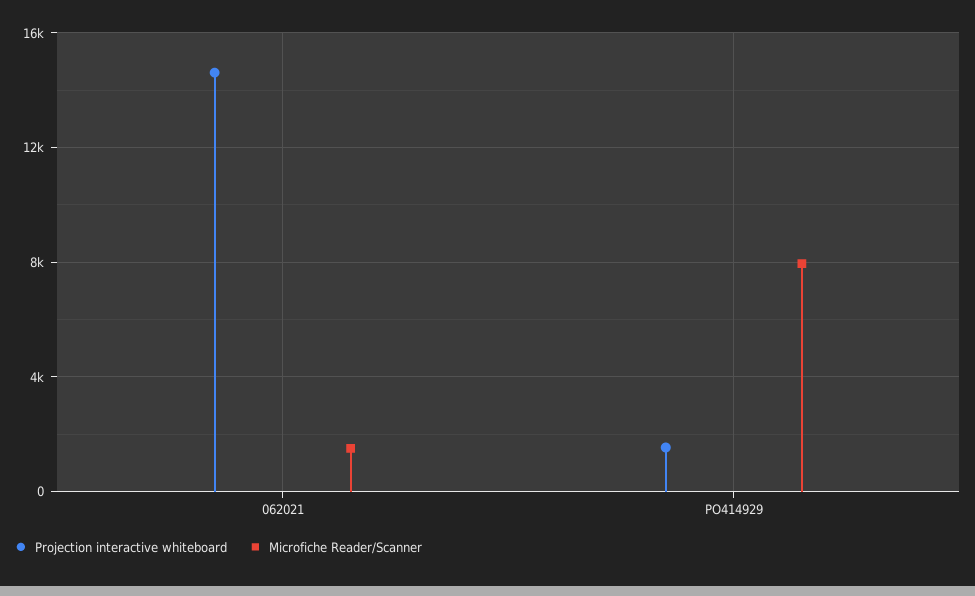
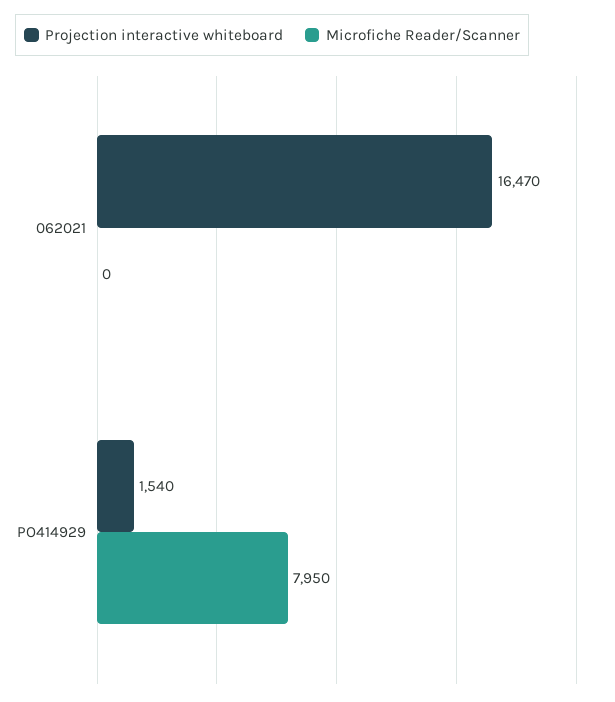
  {
    "Projection interactive whiteboard": {
-     "062021": 14500,
+     "062021": 16470,
      "PO414929": 1540
    },
    "Microfiche Reader/Scanner": {
-     "062021": 1500,
+     "062021": 0,
      "PO414929": 7950
    }
  }

